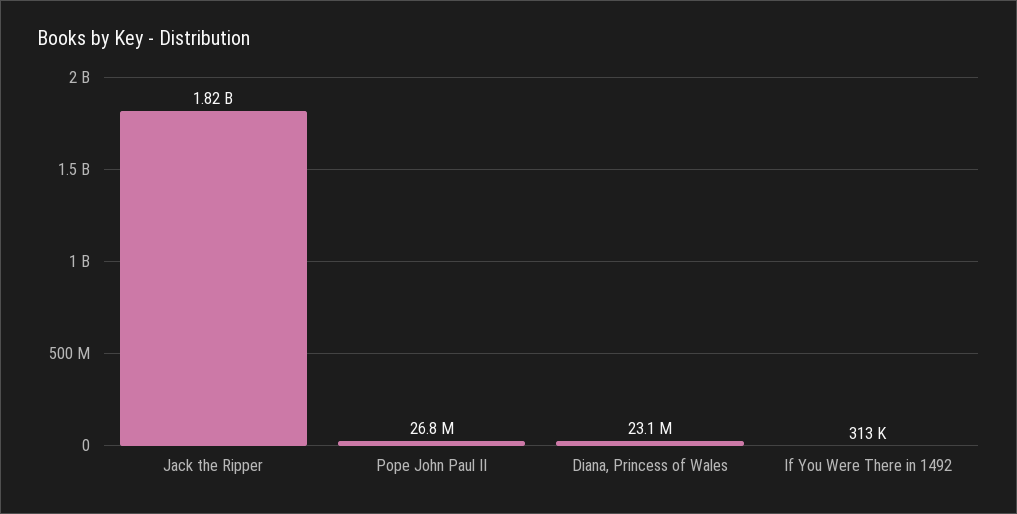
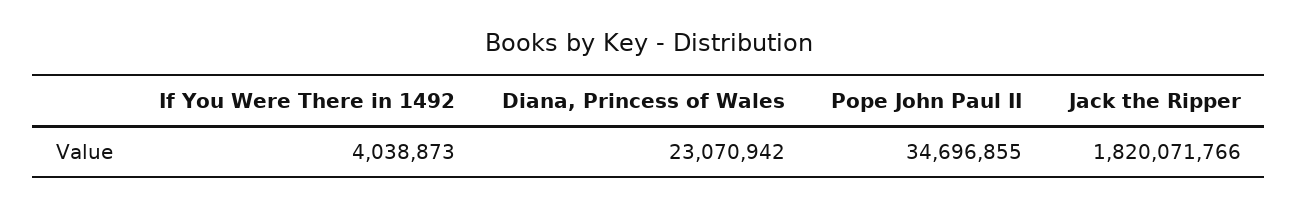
  {
    "Jack the Ripper": 1820071766,
-   "Pope John Paul II": 26800000,
+   "Pope John Paul II": 34696855,
    "Diana, Princess of Wales": 23070942,
-   "If You Were There in 1492": 313000
+   "If You Were There in 1492": 4038873
  }

